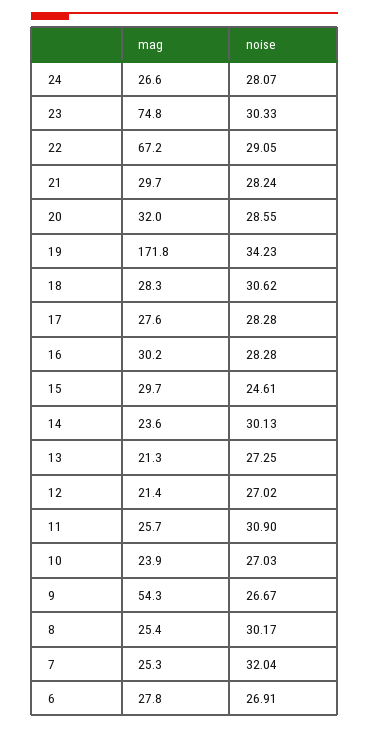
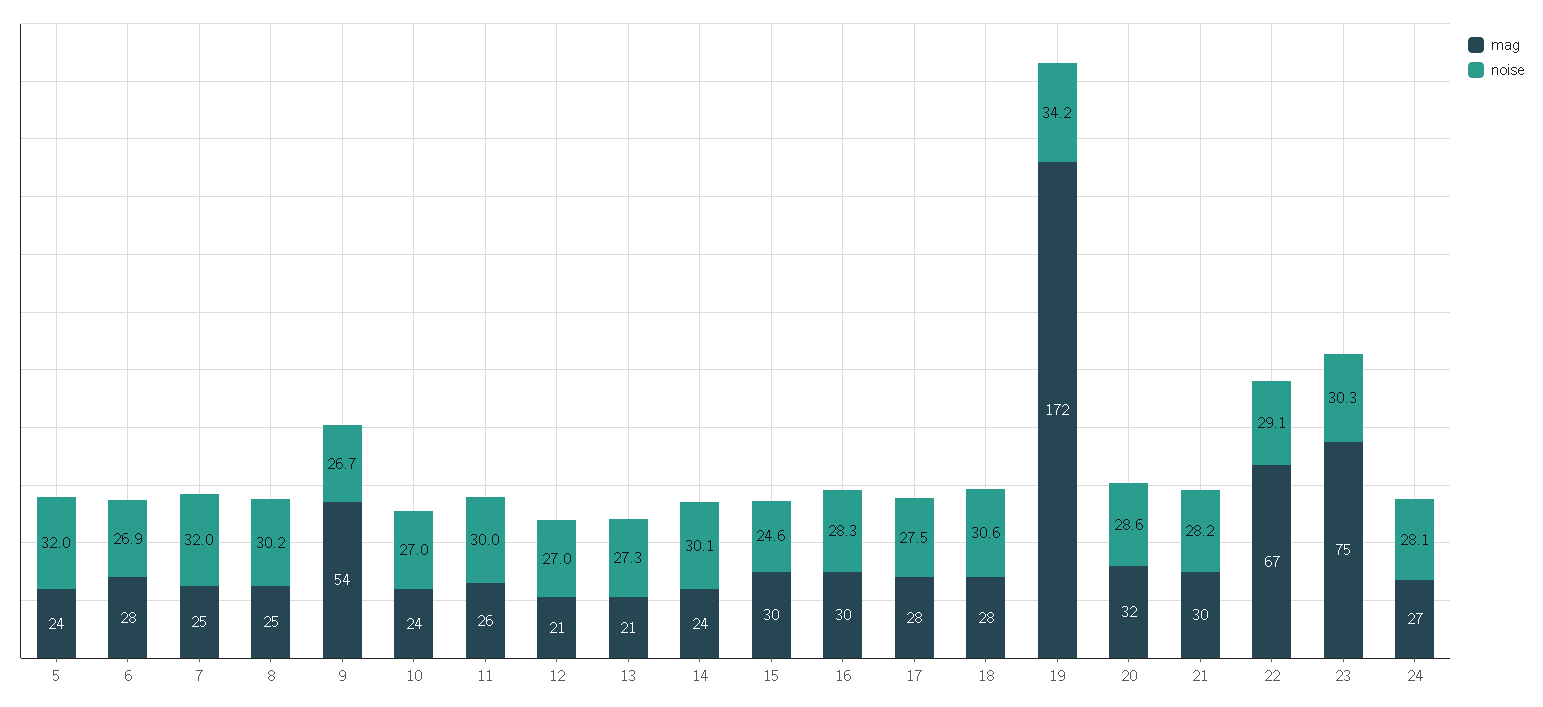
  {
    "mag": {
      "24": 26.6,
      "23": 74.8,
      "22": 67.2,
      "21": 29.7,
      "20": 32,
      "19": 171.8,
      "18": 28.3,
      "17": 27.6,
      "16": 30.2,
      "15": 29.7,
      "14": 23.6,
      "13": 21.3,
      "12": 21.4,
      "11": 25.7,
      "10": 23.9,
      "9": 54.3,
      "8": 25.4,
      "7": 25.3,
-     "6": 27.8
+     "6": 27.8,
+     "5": 24
    },
    "noise": {
      "24": 28.07,
      "23": 30.33,
      "22": 29.05,
      "21": 28.24,
      "20": 28.55,
      "19": 34.23,
      "18": 30.62,
-     "17": 28.28,
+     "17": 27.5,
      "16": 28.28,
      "15": 24.61,
      "14": 30.13,
      "13": 27.25,
      "12": 27.02,
-     "11": 30.9,
+     "11": 30,
      "10": 27.03,
      "9": 26.67,
      "8": 30.17,
      "7": 32.04,
-     "6": 26.91
+     "6": 26.91,
+     "5": 32
    }
  }

